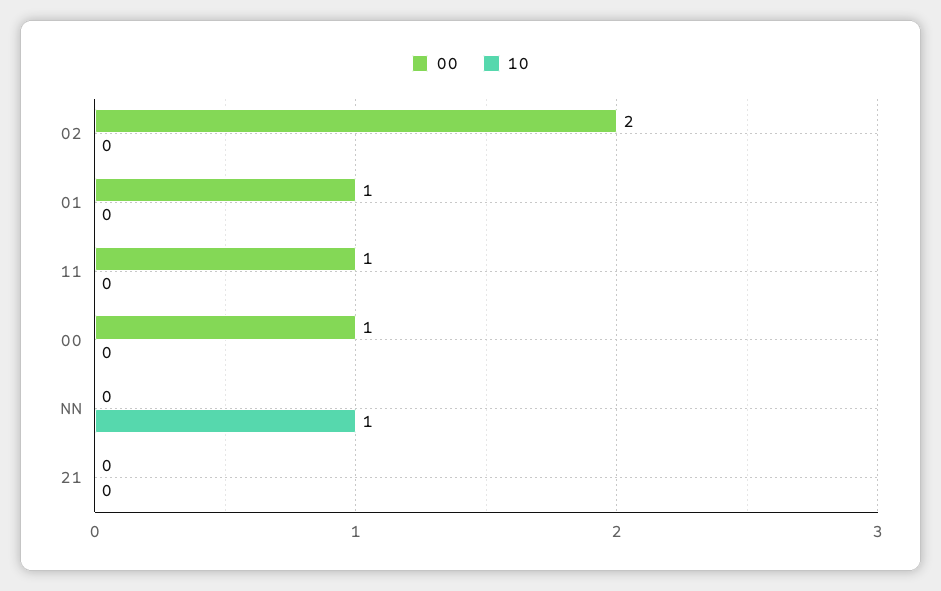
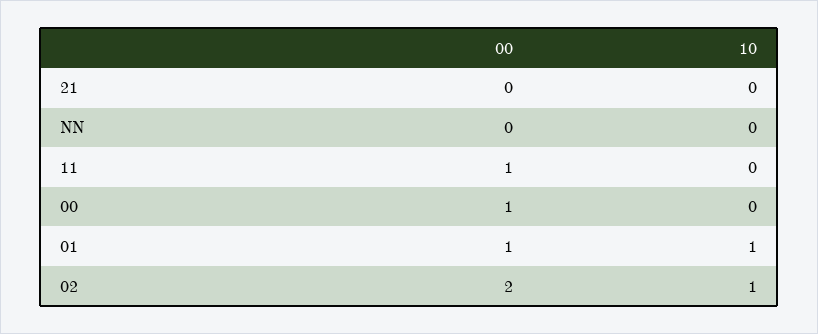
  {
    "00": {
      "02": 2,
      "01": 1,
      "11": 1,
      "00": 1,
      "NN": 0,
      "21": 0
    },
    "10": {
-     "02": 0,
+     "02": 1,
-     "01": 0,
+     "01": 1,
      "11": 0,
      "00": 0,
-     "NN": 1,
+     "NN": 0,
      "21": 0
    }
  }

